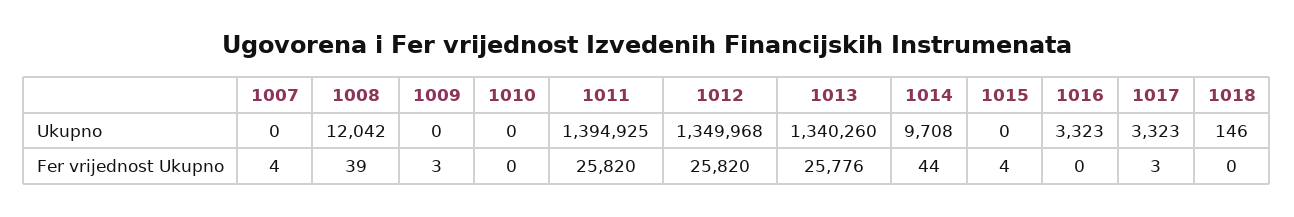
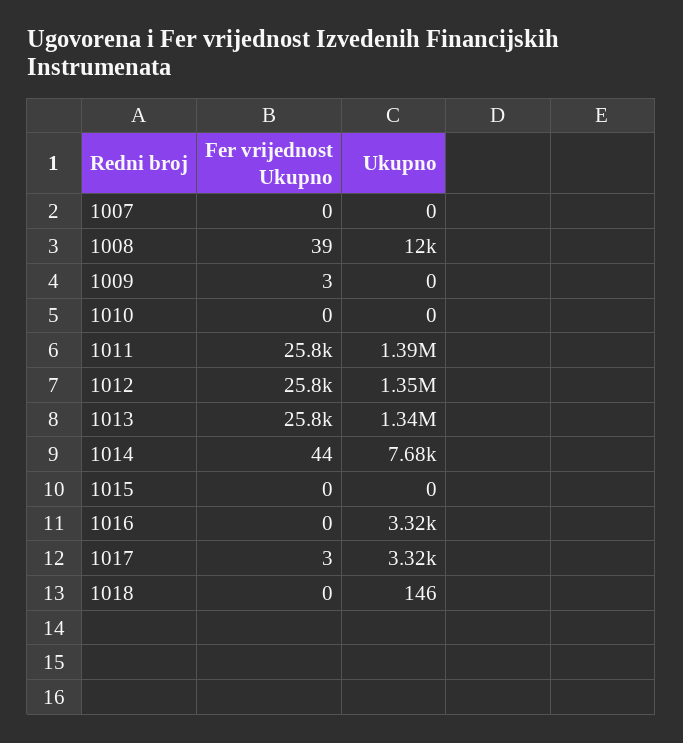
  {
    "1007": {
      "Ukupno": 0,
-     "Fer vrijednost Ukupno": 4
+     "Fer vrijednost Ukupno": 0
    },
    "1008": {
      "Ukupno": 12042,
      "Fer vrijednost Ukupno": 39
    },
    "1009": {
      "Ukupno": 0,
      "Fer vrijednost Ukupno": 3
    },
    "1010": {
      "Ukupno": 0,
      "Fer vrijednost Ukupno": 0
    },
    "1011": {
      "Ukupno": 1394925,
      "Fer vrijednost Ukupno": 25820
    },
    "1012": {
      "Ukupno": 1349968,
      "Fer vrijednost Ukupno": 25820
    },
    "1013": {
      "Ukupno": 1340260,
      "Fer vrijednost Ukupno": 25776
    },
    "1014": {
-     "Ukupno": 9708,
+     "Ukupno": 7680,
      "Fer vrijednost Ukupno": 44
    },
    "1015": {
      "Ukupno": 0,
-     "Fer vrijednost Ukupno": 4
+     "Fer vrijednost Ukupno": 0
    },
    "1016": {
      "Ukupno": 3323,
      "Fer vrijednost Ukupno": 0
    },
    "1017": {
      "Ukupno": 3323,
      "Fer vrijednost Ukupno": 3
    },
    "1018": {
      "Ukupno": 146,
      "Fer vrijednost Ukupno": 0
    }
  }

